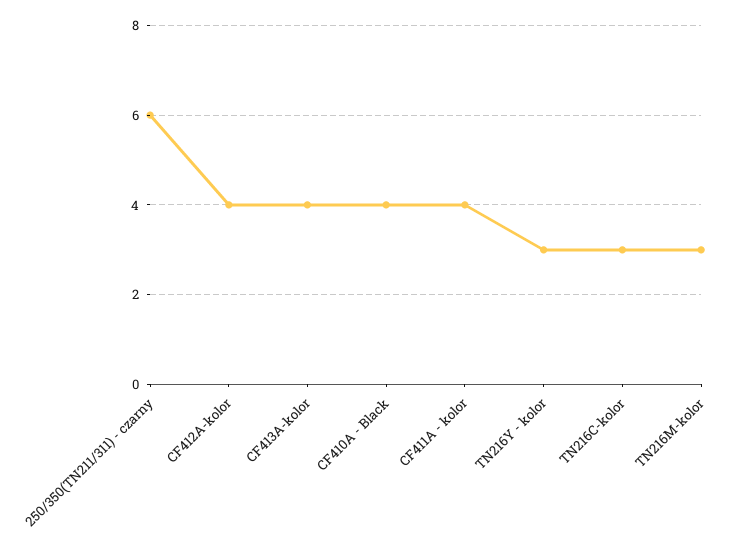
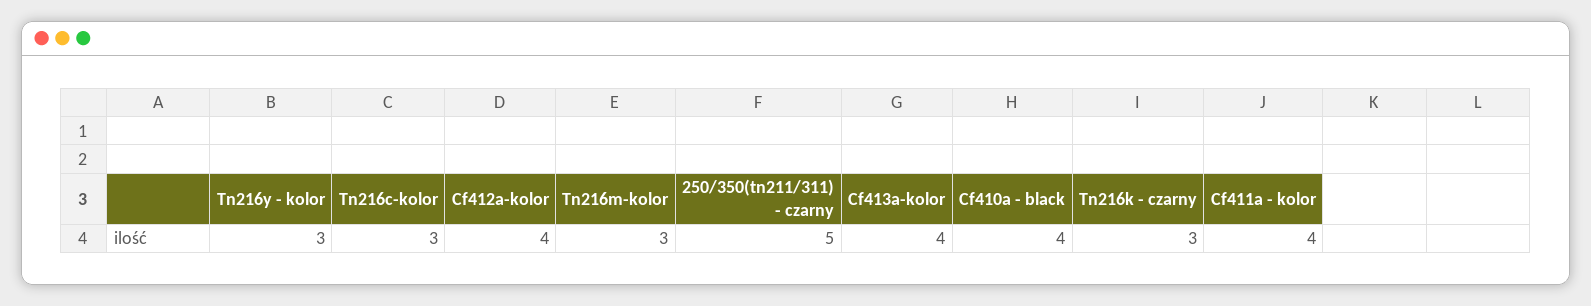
  {
-   "250/350(TN211/311) - czarny": 6,
+   "250/350(TN211/311) - czarny": 5,
    "CF412A-kolor": 4,
    "CF413A-kolor": 4,
    "CF410A - Black": 4,
    "CF411A - kolor": 4,
    "TN216Y - kolor": 3,
    "TN216C-kolor": 3,
-   "TN216M-kolor": 3
+   "TN216M-kolor": 3,
+   "Tn216k - czarny": 3
  }

